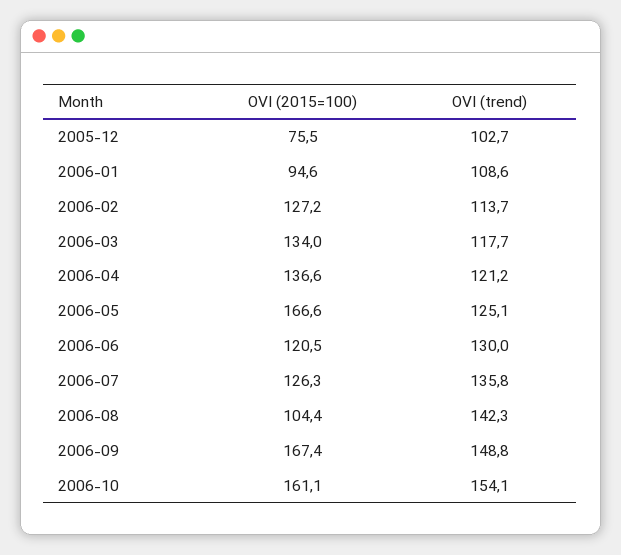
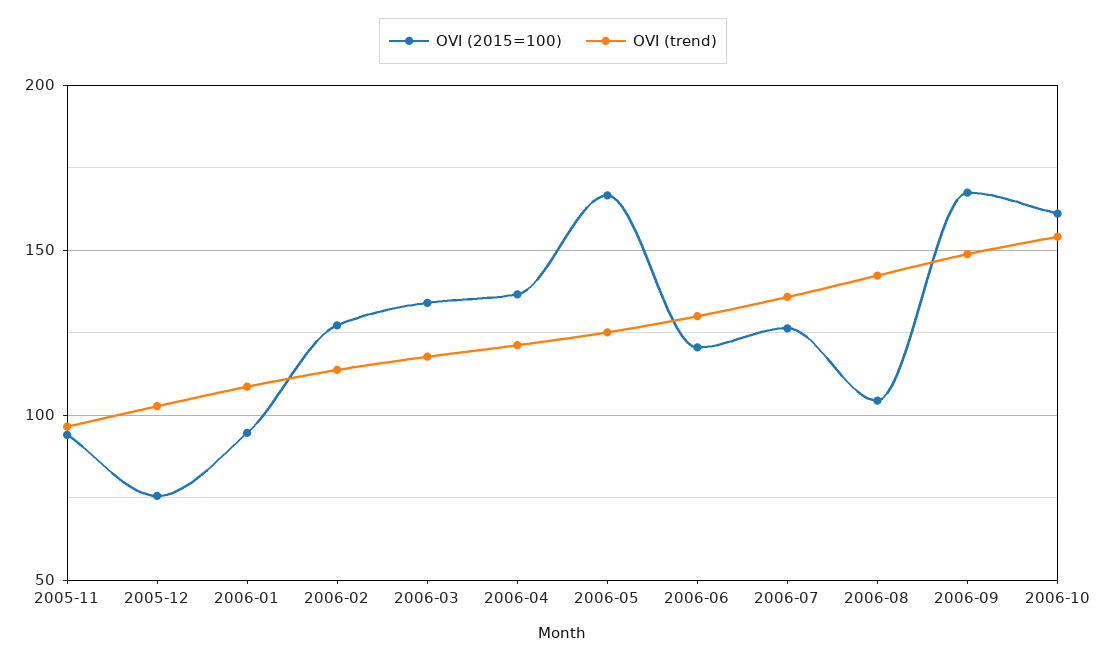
  {
    "OVI (2015=100)": {
      "2005-12": 75.5,
      "2006-01": 94.6,
      "2006-02": 127.2,
      "2006-03": 134,
      "2006-04": 136.6,
      "2006-05": 166.6,
      "2006-06": 120.5,
      "2006-07": 126.3,
      "2006-08": 104.4,
      "2006-09": 167.4,
-     "2006-10": 161.1
+     "2006-10": 161.1,
+     "2005-11": 95
    },
    "OVI (trend)": {
      "2005-12": 102.7,
      "2006-01": 108.6,
      "2006-02": 113.7,
      "2006-03": 117.7,
      "2006-04": 121.2,
      "2006-05": 125.1,
      "2006-06": 130,
      "2006-07": 135.8,
      "2006-08": 142.3,
      "2006-09": 148.8,
-     "2006-10": 154.1
+     "2006-10": 154.1,
+     "2005-11": 95
    }
  }

